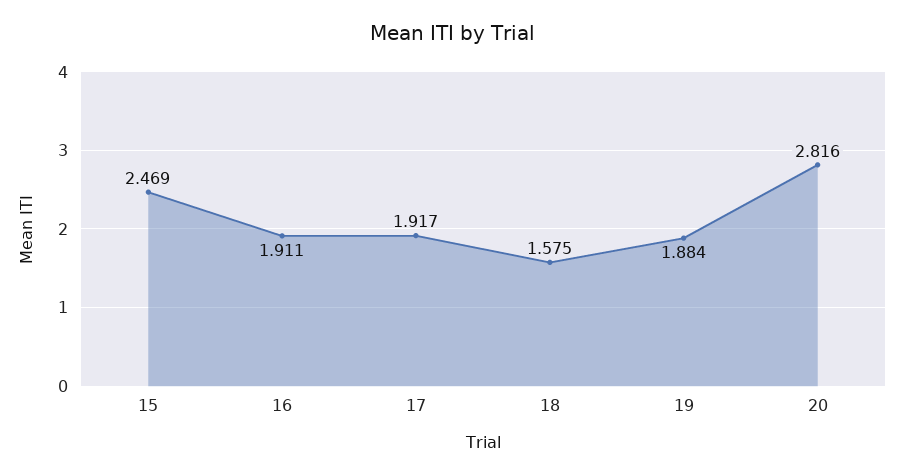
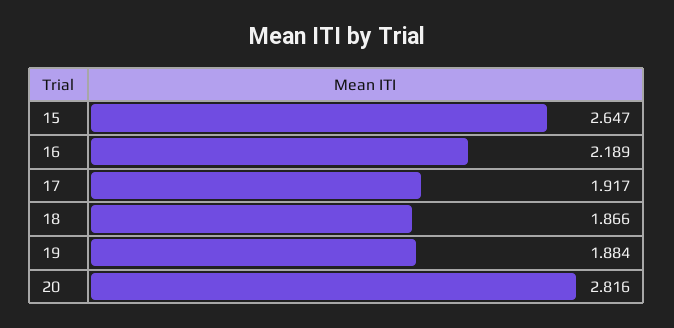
  {
-   "15": 2.469,
+   "15": 2.647,
-   "16": 1.911,
+   "16": 2.189,
    "17": 1.917,
-   "18": 1.575,
+   "18": 1.866,
    "19": 1.884,
    "20": 2.816
  }

